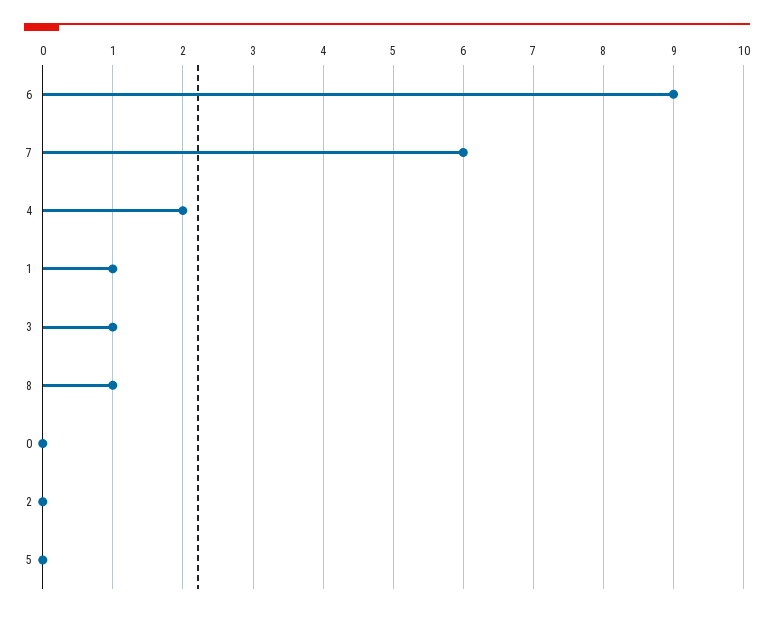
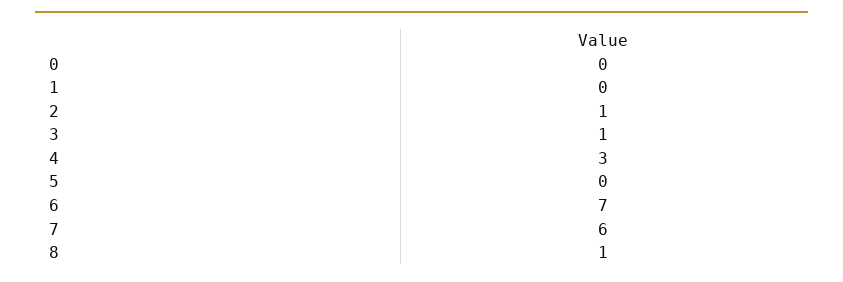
  {
-   "6": 9,
+   "6": 7,
    "7": 6,
-   "4": 2,
+   "4": 3,
-   "1": 1,
+   "1": 0,
    "3": 1,
    "8": 1,
    "0": 0,
-   "2": 0,
+   "2": 1,
    "5": 0
  }

